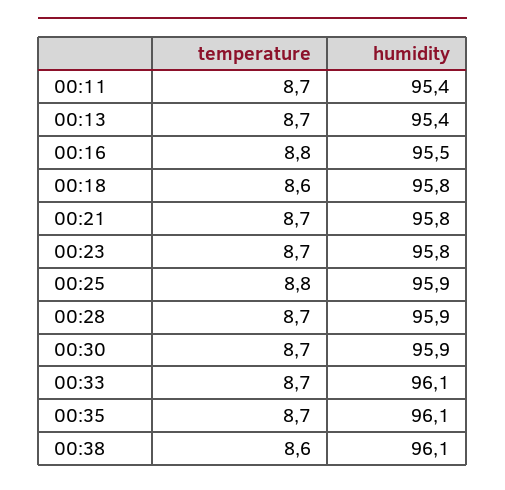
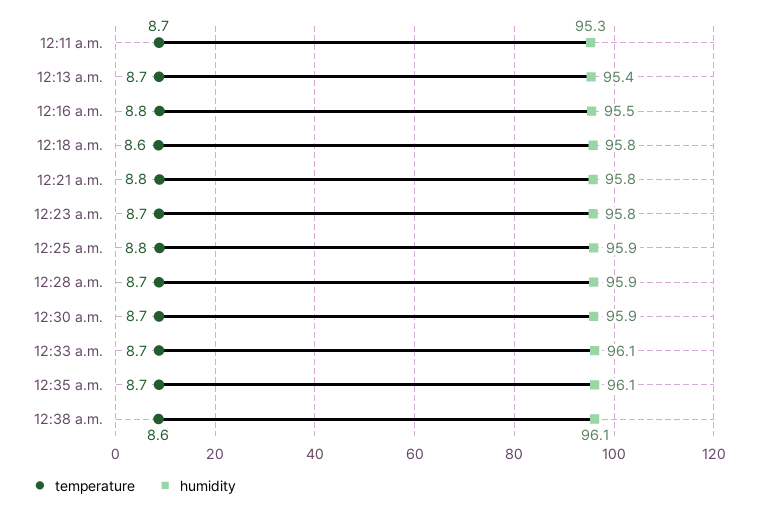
  {
    "temperature": {
      "00:11": 8.7,
      "00:13": 8.7,
      "00:16": 8.8,
      "00:18": 8.6,
-     "00:21": 8.7,
+     "00:21": 8.8,
      "00:23": 8.7,
      "00:25": 8.8,
      "00:28": 8.7,
      "00:30": 8.7,
      "00:33": 8.7,
      "00:35": 8.7,
      "00:38": 8.6
    },
    "humidity": {
-     "00:11": 95.4,
+     "00:11": 95.3,
      "00:13": 95.4,
      "00:16": 95.5,
      "00:18": 95.8,
      "00:21": 95.8,
      "00:23": 95.8,
      "00:25": 95.9,
      "00:28": 95.9,
      "00:30": 95.9,
      "00:33": 96.1,
      "00:35": 96.1,
      "00:38": 96.1
    }
  }

